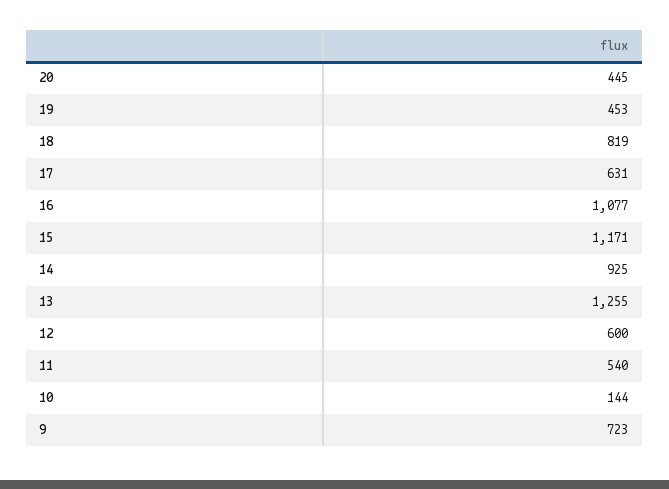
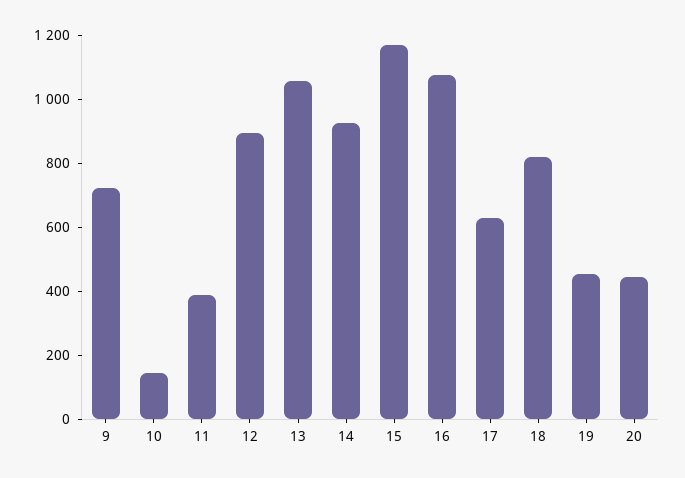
  {
    "20": 445,
    "19": 453,
    "18": 819,
    "17": 631,
    "16": 1077,
    "15": 1171,
    "14": 925,
-   "13": 1255,
+   "13": 1050,
-   "12": 600,
+   "12": 900,
-   "11": 540,
+   "11": 400,
    "10": 144,
    "9": 723
  }

